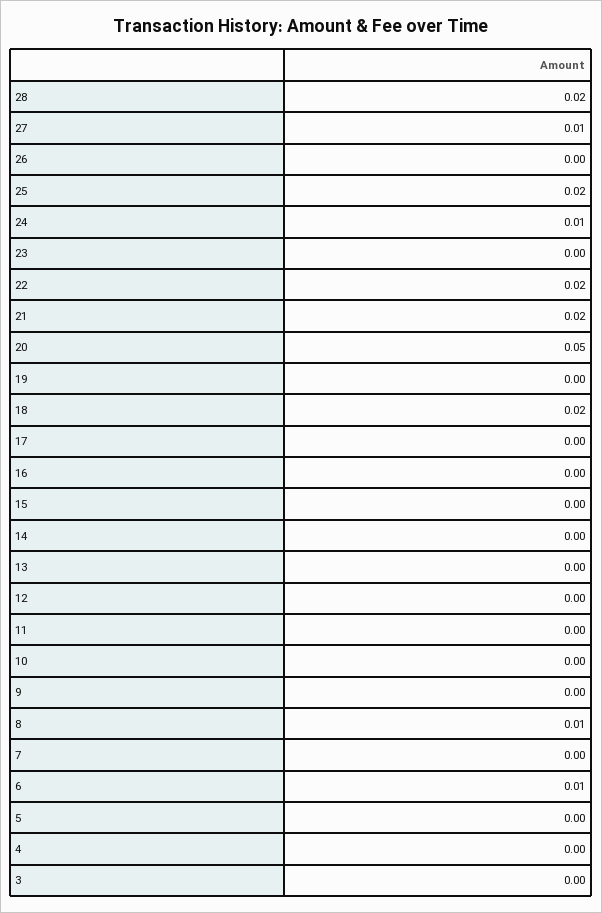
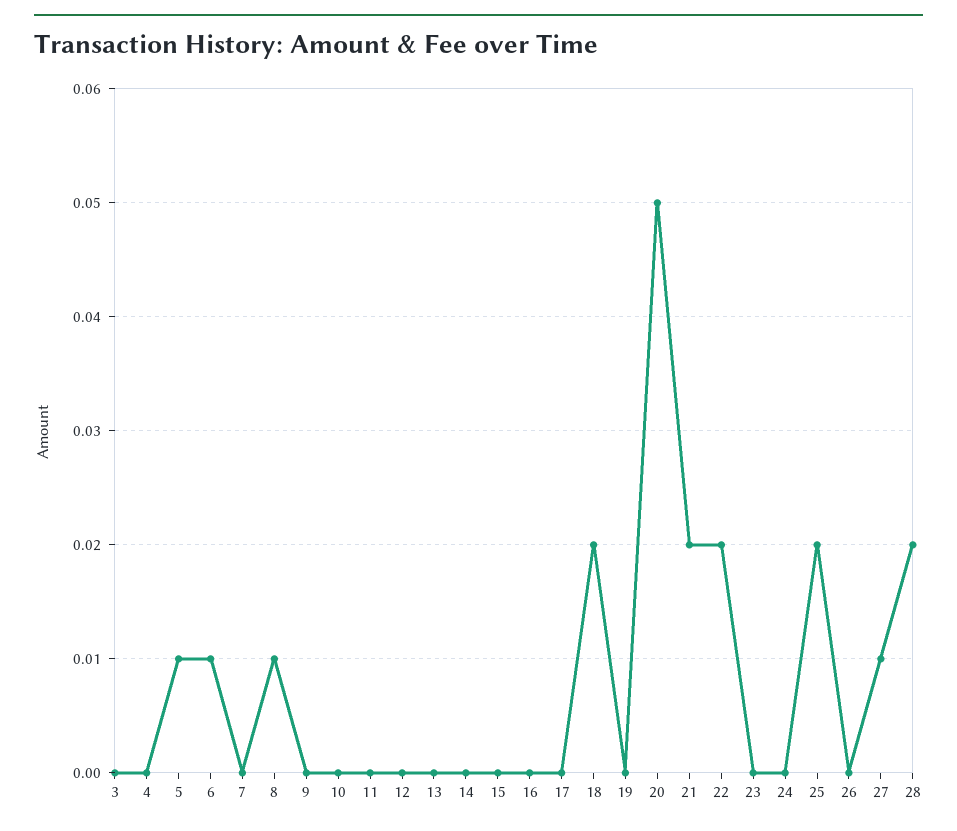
  {
    "28": 0.02,
    "27": 0.01,
    "26": 0,
    "25": 0.02,
-   "24": 0.01,
+   "24": 0,
    "23": 0,
    "22": 0.02,
    "21": 0.02,
    "20": 0.05,
    "19": 0,
    "18": 0.02,
    "17": 0,
    "16": 0,
    "15": 0,
    "14": 0,
    "13": 0,
    "12": 0,
    "11": 0,
    "10": 0,
    "9": 0,
    "8": 0.01,
    "7": 0,
    "6": 0.01,
-   "5": 0,
+   "5": 0.01,
    "4": 0,
    "3": 0
  }

